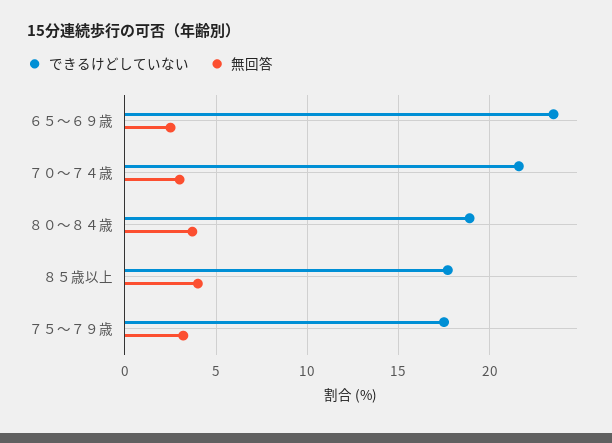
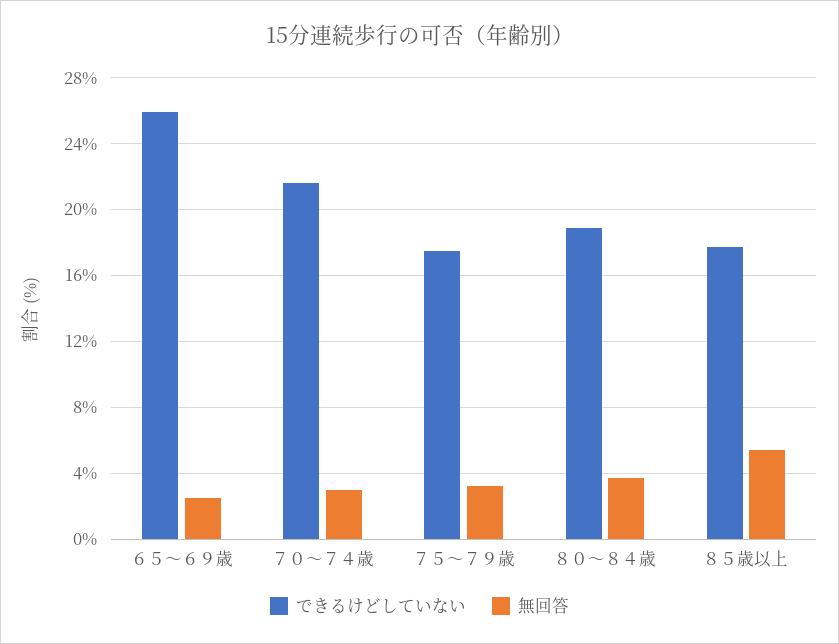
  {
    "できるけどしていない": {
-     "６５～６９歳": 23.5,
+     "６５～６９歳": 26,
      "７０～７４歳": 21.5,
      "８０～８４歳": 19,
      "８５歳以上": 17.5,
      "７５～７９歳": 17.5
    },
    "無回答": {
      "６５～６９歳": 2.5,
      "７０～７４歳": 3,
      "８０～８４歳": 3.5,
-     "８５歳以上": 4,
+     "８５歳以上": 5.5,
      "７５～７９歳": 3
    }
  }

